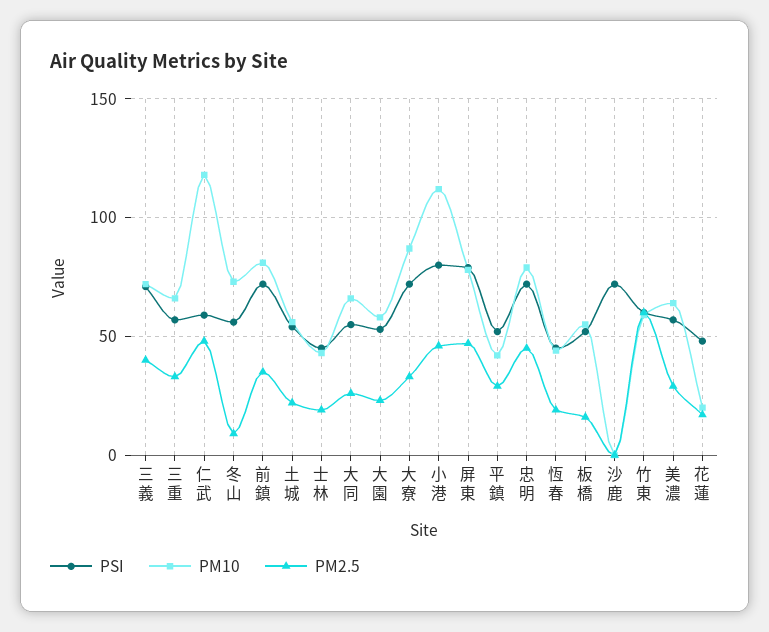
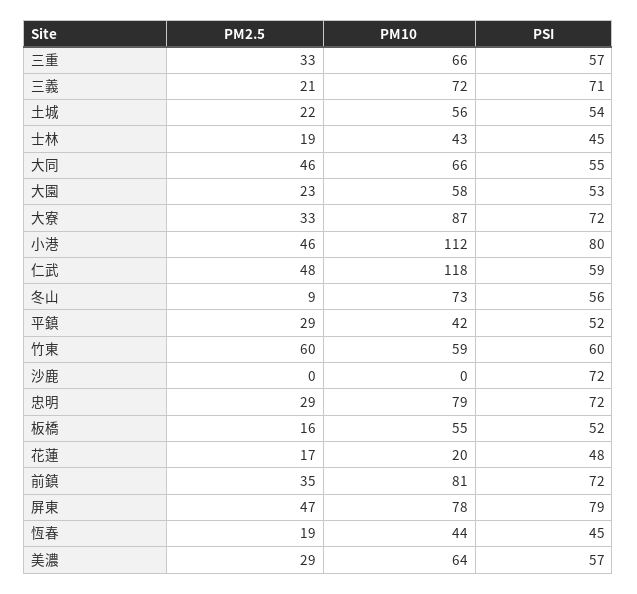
  {
    "PSI": {
      "三義": 71,
      "三重": 57,
      "仁武": 59,
      "冬山": 56,
      "前鎮": 72,
      "土城": 54,
      "士林": 45,
      "大同": 55,
      "大園": 53,
      "大寮": 72,
      "小港": 80,
      "屏東": 79,
      "平鎮": 52,
      "忠明": 72,
      "恆春": 45,
      "板橋": 52,
      "沙鹿": 72,
      "竹東": 60,
      "美濃": 57,
      "花蓮": 48
    },
    "PM10": {
      "三義": 72,
      "三重": 66,
      "仁武": 118,
      "冬山": 73,
      "前鎮": 81,
      "土城": 56,
      "士林": 43,
      "大同": 66,
      "大園": 58,
      "大寮": 87,
      "小港": 112,
      "屏東": 78,
      "平鎮": 42,
      "忠明": 79,
      "恆春": 44,
      "板橋": 55,
      "沙鹿": 0,
      "竹東": 59,
      "美濃": 64,
      "花蓮": 20
    },
    "PM2.5": {
-     "三義": 40,
+     "三義": 21,
      "三重": 33,
      "仁武": 48,
      "冬山": 9,
      "前鎮": 35,
      "土城": 22,
      "士林": 19,
-     "大同": 25,
+     "大同": 46,
      "大園": 23,
      "大寮": 33,
      "小港": 46,
      "屏東": 47,
      "平鎮": 29,
-     "忠明": 45,
+     "忠明": 29,
      "恆春": 19,
      "板橋": 16,
      "沙鹿": 0,
      "竹東": 60,
      "美濃": 29,
      "花蓮": 17
    }
  }

